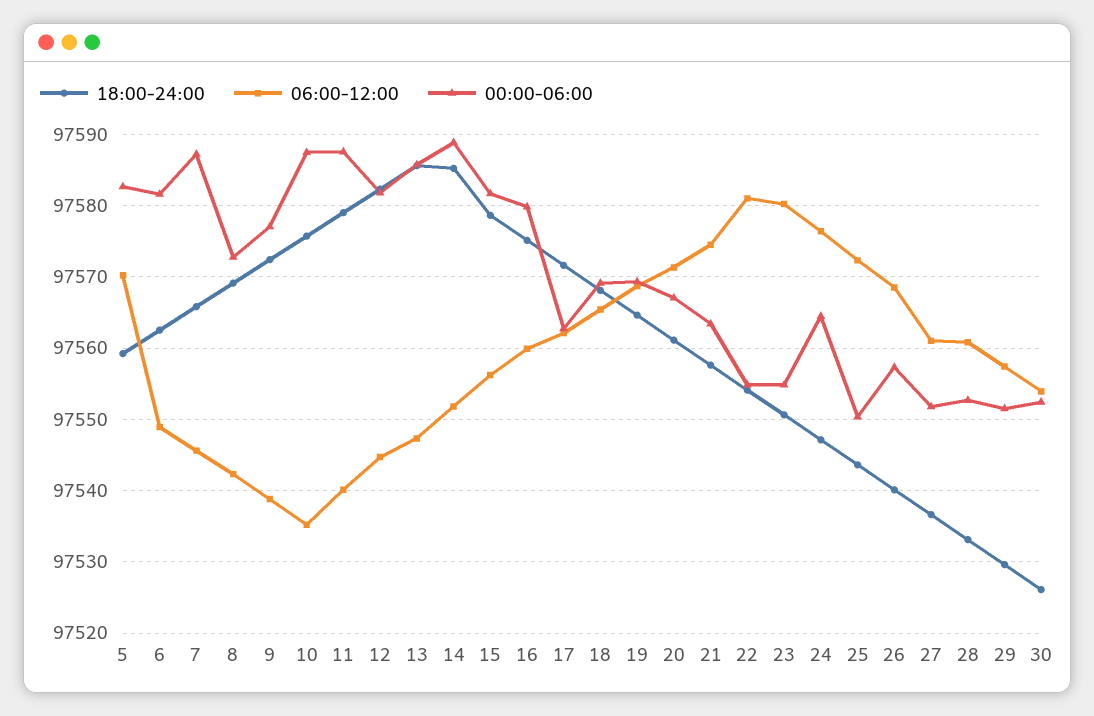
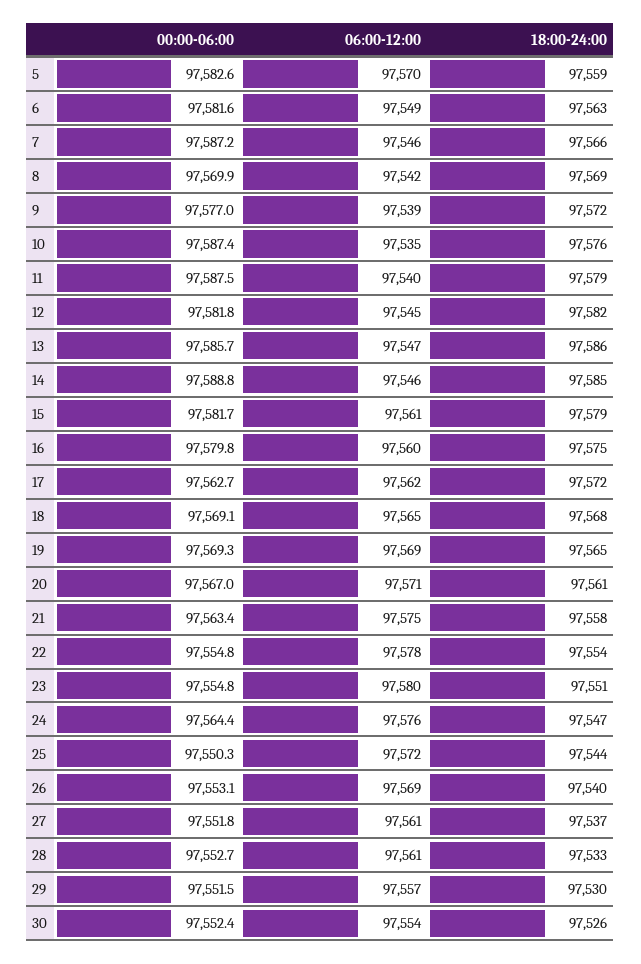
  {
    "18:00-24:00": {
      "5": 97559,
      "6": 97563,
      "7": 97566,
      "8": 97569,
      "9": 97572,
      "10": 97576,
      "11": 97579,
      "12": 97582,
      "13": 97586,
      "14": 97585,
      "15": 97579,
      "16": 97575,
      "17": 97572,
      "18": 97568,
      "19": 97565,
      "20": 97561,
      "21": 97558,
      "22": 97554,
      "23": 97551,
      "24": 97547,
      "25": 97544,
      "26": 97540,
      "27": 97537,
      "28": 97533,
      "29": 97530,
      "30": 97526
    },
    "06:00-12:00": {
      "5": 97570,
      "6": 97549,
      "7": 97546,
      "8": 97542,
      "9": 97539,
      "10": 97535,
      "11": 97540,
      "12": 97545,
      "13": 97547,
-     "14": 97552,
+     "14": 97546,
-     "15": 97556,
+     "15": 97561,
      "16": 97560,
      "17": 97562,
      "18": 97565,
      "19": 97569,
      "20": 97571,
      "21": 97575,
-     "22": 97581,
+     "22": 97578,
      "23": 97580,
      "24": 97576,
      "25": 97572,
      "26": 97569,
      "27": 97561,
      "28": 97561,
      "29": 97557,
      "30": 97554
    },
    "00:00-06:00": {
      "5": 97582.6,
      "6": 97581.6,
      "7": 97587.2,
-     "8": 97573,
+     "8": 97569.9,
      "9": 97577,
      "10": 97587.4,
      "11": 97587.5,
      "12": 97581.8,
      "13": 97585.7,
      "14": 97588.8,
      "15": 97581.7,
      "16": 97579.8,
      "17": 97562.7,
      "18": 97569.1,
      "19": 97569.3,
      "20": 97567,
      "21": 97563.4,
      "22": 97554.8,
      "23": 97554.8,
      "24": 97564.4,
      "25": 97550.3,
-     "26": 97557,
+     "26": 97553.1,
      "27": 97551.8,
      "28": 97552.7,
      "29": 97551.5,
      "30": 97552.4
    }
  }

